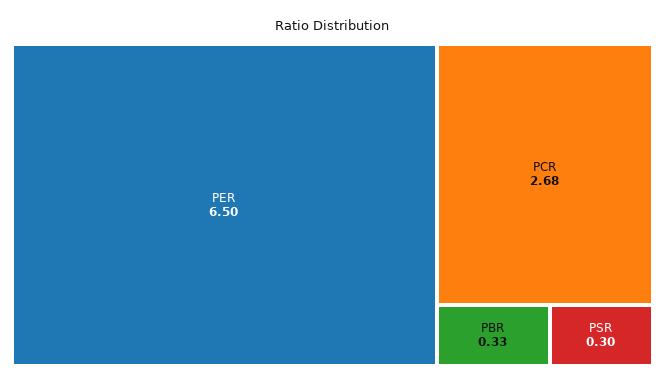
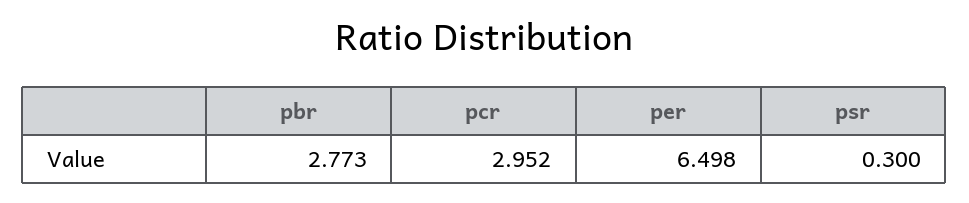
  {
    "PER": 6.498,
-   "PCR": 2.68,
+   "PCR": 2.952,
-   "PBR": 0.33,
+   "PBR": 2.773,
    "PSR": 0.3
  }

